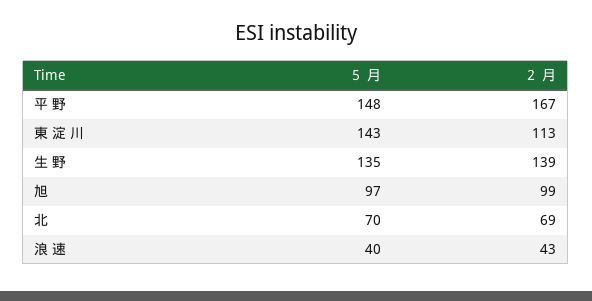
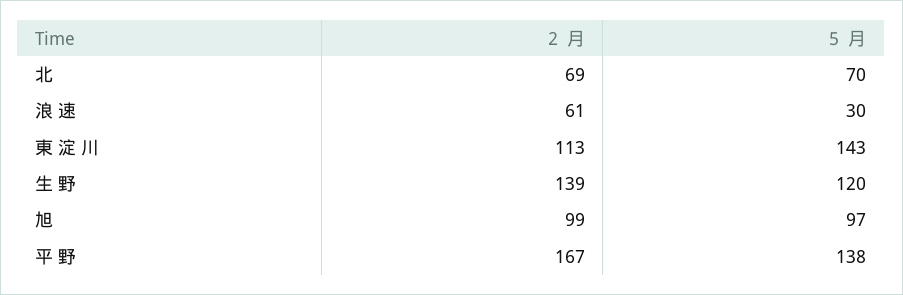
  {
    "５ 月": {
-     "平 野": 148,
+     "平 野": 138,
      "東 淀 川": 143,
-     "生 野": 135,
+     "生 野": 120,
      "旭": 97,
      "北": 70,
-     "浪 速": 40
+     "浪 速": 30
    },
    "２ 月": {
      "平 野": 167,
      "東 淀 川": 113,
      "生 野": 139,
      "旭": 99,
      "北": 69,
-     "浪 速": 43
+     "浪 速": 61
    }
  }

